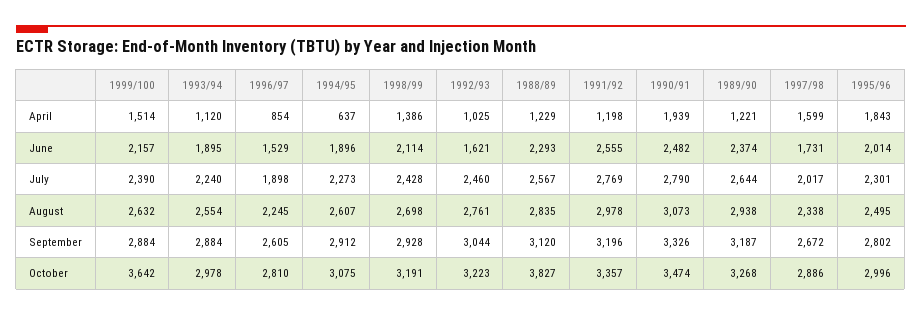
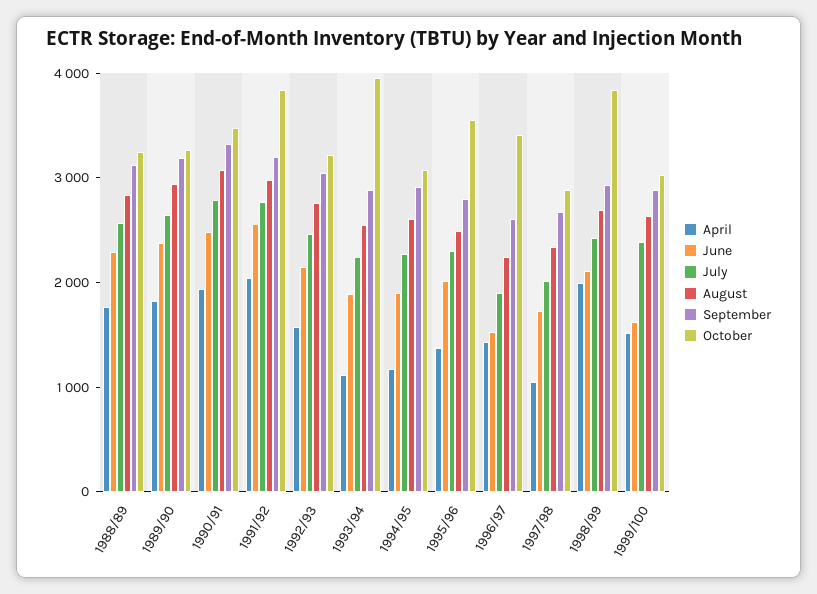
  {
    "April": {
      "1999/100": 1514,
      "1993/94": 1120,
-     "1996/97": 854,
+     "1996/97": 1400,
-     "1994/95": 637,
+     "1994/95": 1200,
-     "1998/99": 1386,
+     "1998/99": 2000,
-     "1992/93": 1025,
+     "1992/93": 1600,
-     "1988/89": 1229,
+     "1988/89": 1800,
-     "1991/92": 1198,
+     "1991/92": 2000,
      "1990/91": 1939,
-     "1989/90": 1221,
+     "1989/90": 1800,
-     "1997/98": 1599,
+     "1997/98": 1000,
-     "1995/96": 1843
+     "1995/96": 1400
    },
    "June": {
-     "1999/100": 2157,
+     "1999/100": 1600,
      "1993/94": 1895,
      "1996/97": 1529,
      "1994/95": 1896,
      "1998/99": 2114,
-     "1992/93": 1621,
+     "1992/93": 2200,
      "1988/89": 2293,
      "1991/92": 2555,
      "1990/91": 2482,
      "1989/90": 2374,
      "1997/98": 1731,
      "1995/96": 2014
    },
    "July": {
      "1999/100": 2390,
      "1993/94": 2240,
      "1996/97": 1898,
      "1994/95": 2273,
      "1998/99": 2428,
      "1992/93": 2460,
      "1988/89": 2567,
      "1991/92": 2769,
      "1990/91": 2790,
      "1989/90": 2644,
      "1997/98": 2017,
      "1995/96": 2301
    },
    "August": {
      "1999/100": 2632,
      "1993/94": 2554,
      "1996/97": 2245,
      "1994/95": 2607,
      "1998/99": 2698,
      "1992/93": 2761,
      "1988/89": 2835,
      "1991/92": 2978,
      "1990/91": 3073,
      "1989/90": 2938,
      "1997/98": 2338,
      "1995/96": 2495
    },
    "September": {
      "1999/100": 2884,
      "1993/94": 2884,
      "1996/97": 2605,
      "1994/95": 2912,
      "1998/99": 2928,
      "1992/93": 3044,
      "1988/89": 3120,
      "1991/92": 3196,
      "1990/91": 3326,
      "1989/90": 3187,
      "1997/98": 2672,
      "1995/96": 2802
    },
    "October": {
-     "1999/100": 3642,
+     "1999/100": 3000,
-     "1993/94": 2978,
+     "1993/94": 4000,
-     "1996/97": 2810,
+     "1996/97": 3400,
      "1994/95": 3075,
-     "1998/99": 3191,
+     "1998/99": 3800,
      "1992/93": 3223,
-     "1988/89": 3827,
+     "1988/89": 3200,
-     "1991/92": 3357,
+     "1991/92": 3800,
      "1990/91": 3474,
      "1989/90": 3268,
      "1997/98": 2886,
-     "1995/96": 2996
+     "1995/96": 3600
    }
  }

